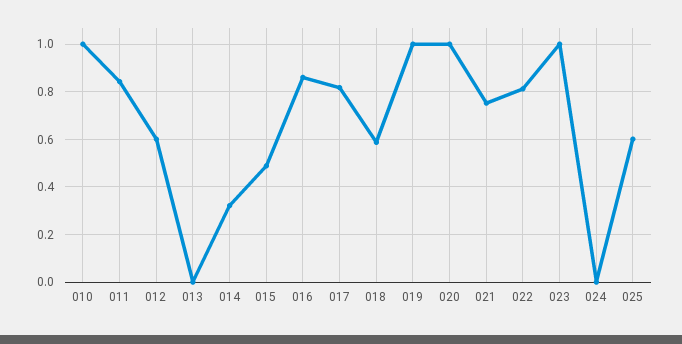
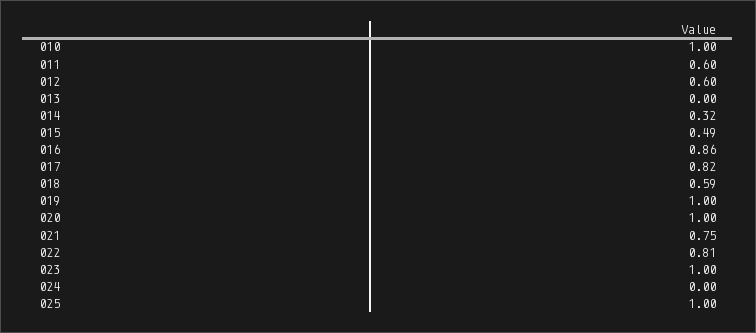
  {
    "010": 1,
-   "011": 0.85,
+   "011": 0.6,
    "012": 0.6,
    "013": 0,
    "014": 0.32,
    "015": 0.49,
    "016": 0.86,
    "017": 0.82,
    "018": 0.59,
    "019": 1,
    "020": 1,
    "021": 0.75,
    "022": 0.81,
    "023": 1,
    "024": 0,
-   "025": 0.6
+   "025": 1
  }

